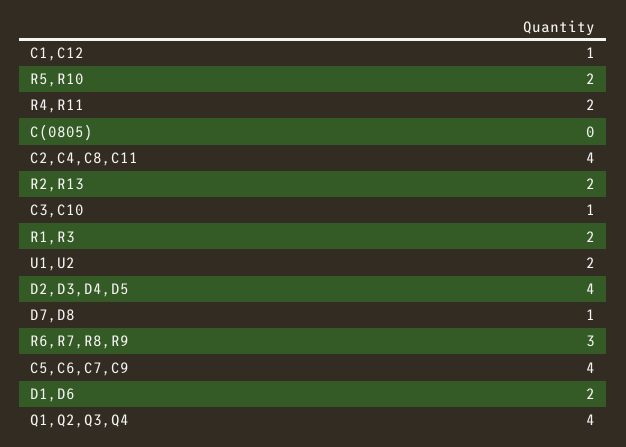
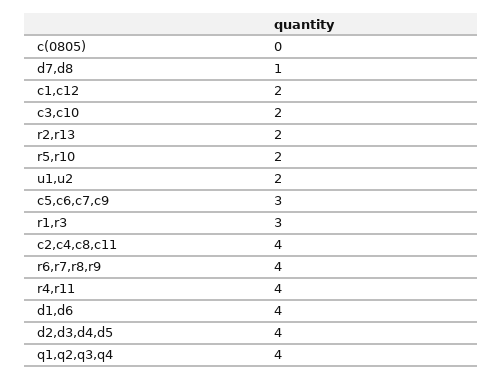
  {
-   "C1,C12": 1,
+   "C1,C12": 2,
    "R5,R10": 2,
-   "R4,R11": 2,
+   "R4,R11": 4,
    "C(0805)": 0,
    "C2,C4,C8,C11": 4,
    "R2,R13": 2,
-   "C3,C10": 1,
+   "C3,C10": 2,
-   "R1,R3": 2,
+   "R1,R3": 3,
    "U1,U2": 2,
    "D2,D3,D4,D5": 4,
    "D7,D8": 1,
-   "R6,R7,R8,R9": 3,
+   "R6,R7,R8,R9": 4,
-   "C5,C6,C7,C9": 4,
+   "C5,C6,C7,C9": 3,
-   "D1,D6": 2,
+   "D1,D6": 4,
    "Q1,Q2,Q3,Q4": 4
  }

